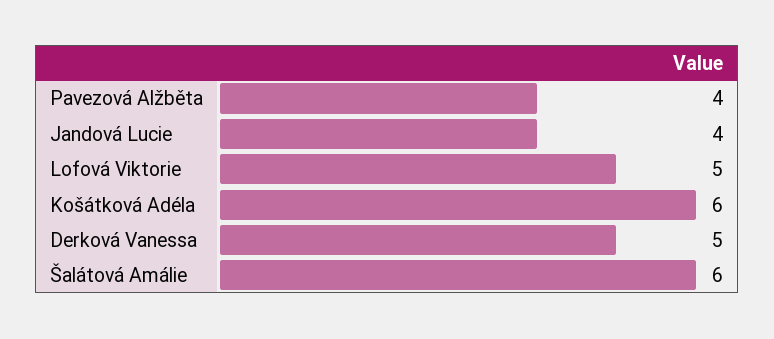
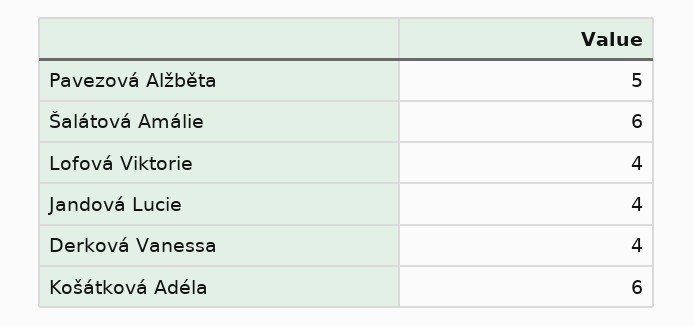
  {
-   "Pavezová Alžběta": 4,
+   "Pavezová Alžběta": 5,
    "Jandová Lucie": 4,
-   "Lofová Viktorie": 5,
+   "Lofová Viktorie": 4,
    "Košátková Adéla": 6,
-   "Derková Vanessa": 5,
+   "Derková Vanessa": 4,
    "Šalátová Amálie": 6
  }

